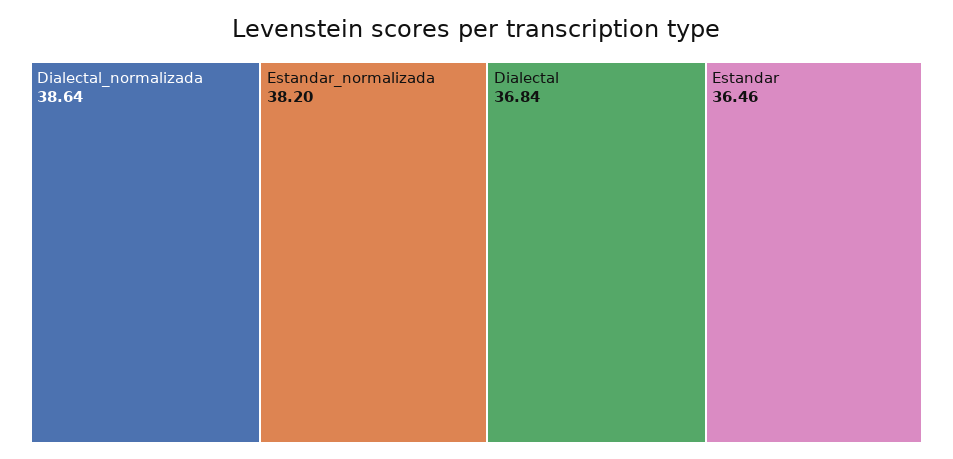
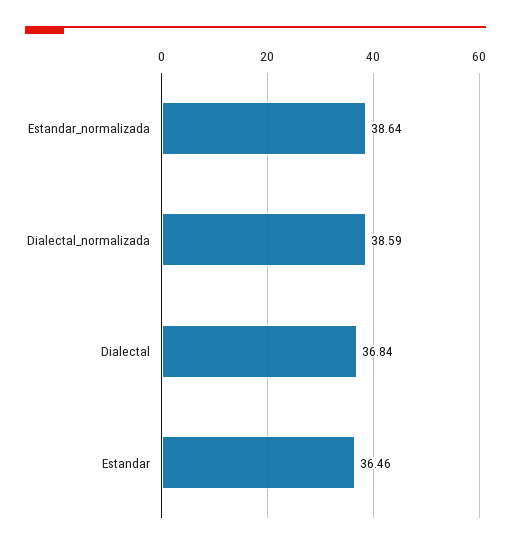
  {
-   "Dialectal_normalizada": 38.64,
+   "Dialectal_normalizada": 38.59,
-   "Estandar_normalizada": 38.2,
+   "Estandar_normalizada": 38.64,
    "Dialectal": 36.84,
    "Estandar": 36.46
  }

